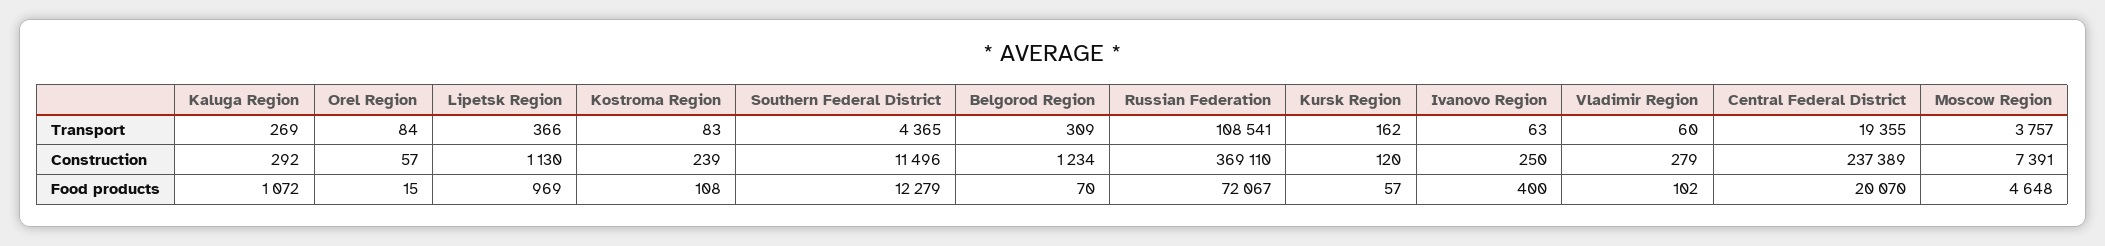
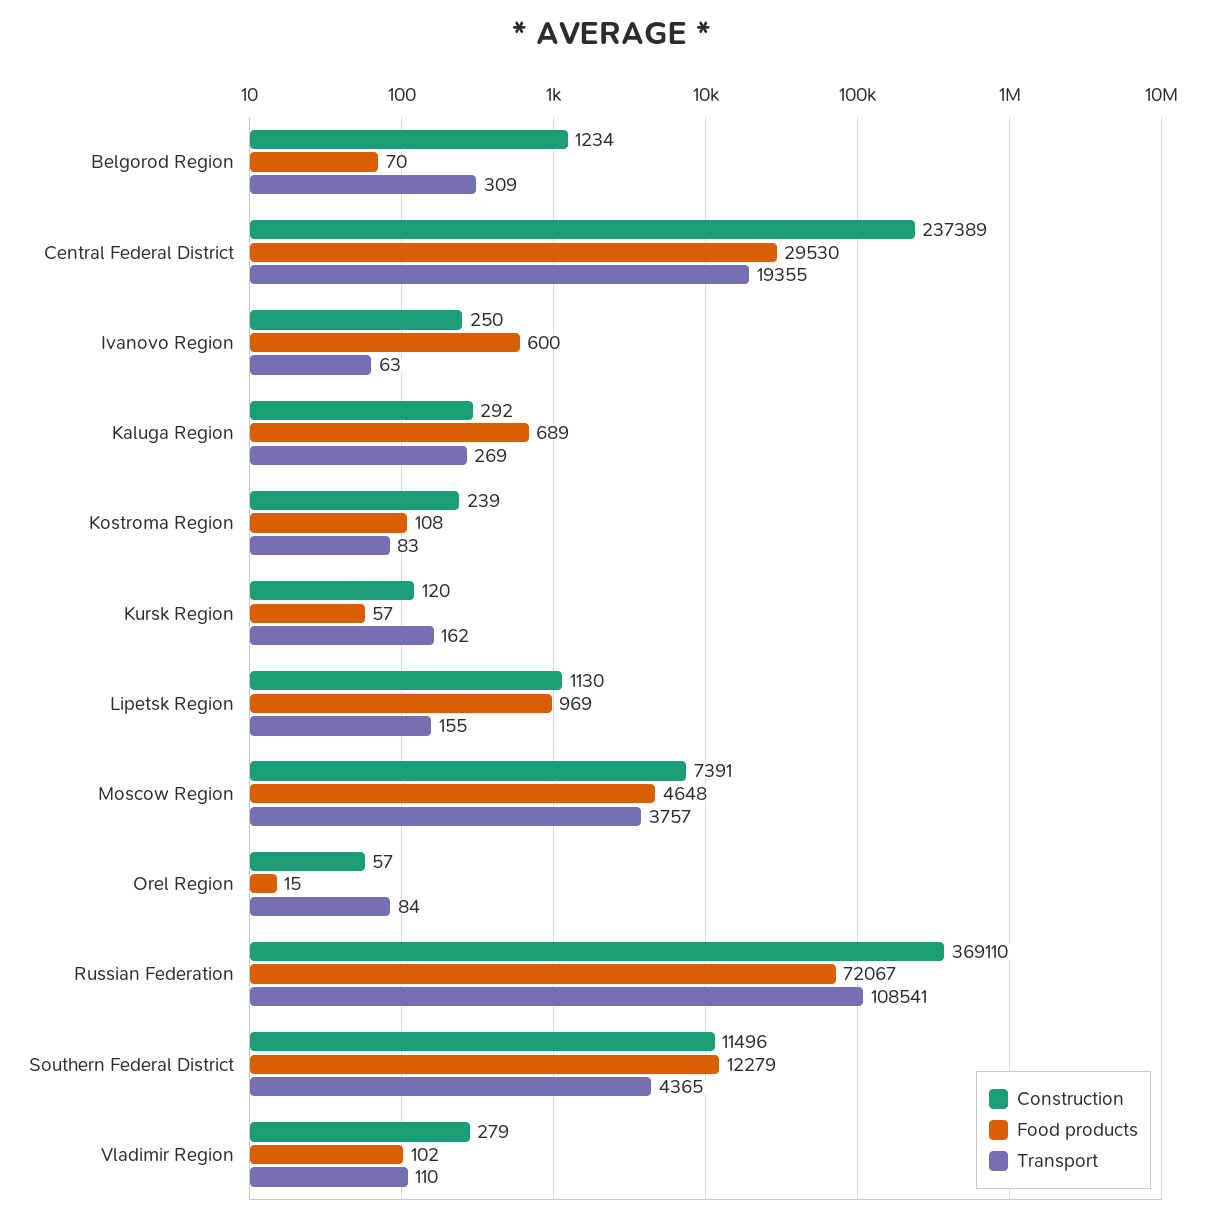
  {
    "Transport": {
      "Kaluga Region": 269,
      "Orel Region": 84,
-     "Lipetsk Region": 366,
+     "Lipetsk Region": 155,
      "Kostroma Region": 83,
      "Southern Federal District": 4365,
      "Belgorod Region": 309,
      "Russian Federation": 108541,
      "Kursk Region": 162,
      "Ivanovo Region": 63,
-     "Vladimir Region": 60,
+     "Vladimir Region": 110,
      "Central Federal District": 19355,
      "Moscow Region": 3757
    },
    "Construction": {
      "Kaluga Region": 292,
      "Orel Region": 57,
      "Lipetsk Region": 1130,
      "Kostroma Region": 239,
      "Southern Federal District": 11496,
      "Belgorod Region": 1234,
      "Russian Federation": 369110,
      "Kursk Region": 120,
      "Ivanovo Region": 250,
      "Vladimir Region": 279,
      "Central Federal District": 237389,
      "Moscow Region": 7391
    },
    "Food products": {
-     "Kaluga Region": 1072,
+     "Kaluga Region": 689,
      "Orel Region": 15,
      "Lipetsk Region": 969,
      "Kostroma Region": 108,
      "Southern Federal District": 12279,
      "Belgorod Region": 70,
      "Russian Federation": 72067,
      "Kursk Region": 57,
-     "Ivanovo Region": 400,
+     "Ivanovo Region": 600,
      "Vladimir Region": 102,
-     "Central Federal District": 20070,
+     "Central Federal District": 29530,
      "Moscow Region": 4648
    }
  }

